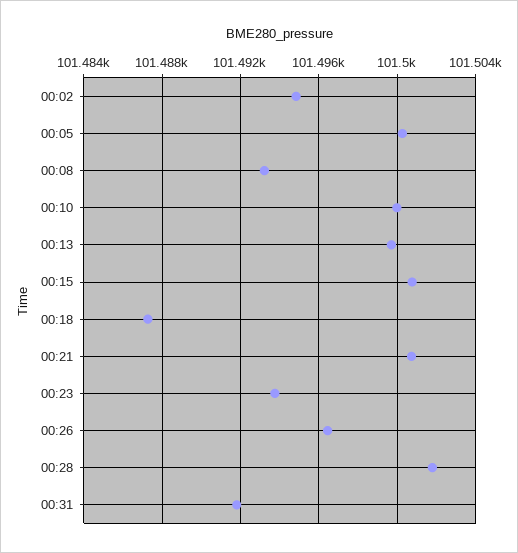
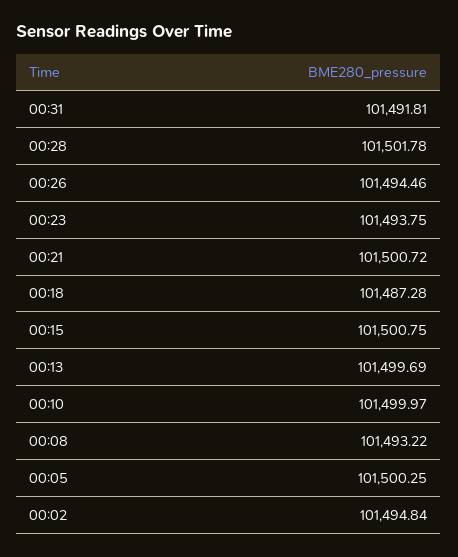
  {
    "00:02": 101494.84,
    "00:05": 101500.25,
    "00:08": 101493.22,
    "00:10": 101499.97,
    "00:13": 101499.69,
    "00:15": 101500.75,
    "00:18": 101487.28,
    "00:21": 101500.72,
    "00:23": 101493.75,
-   "00:26": 101496.5,
+   "00:26": 101494.46,
    "00:28": 101501.78,
    "00:31": 101491.81
  }

